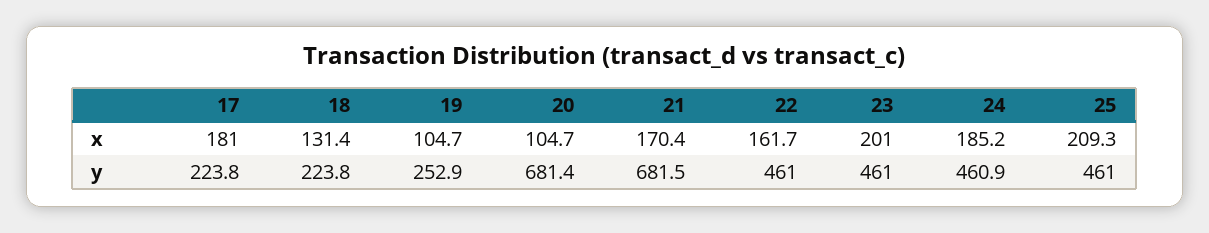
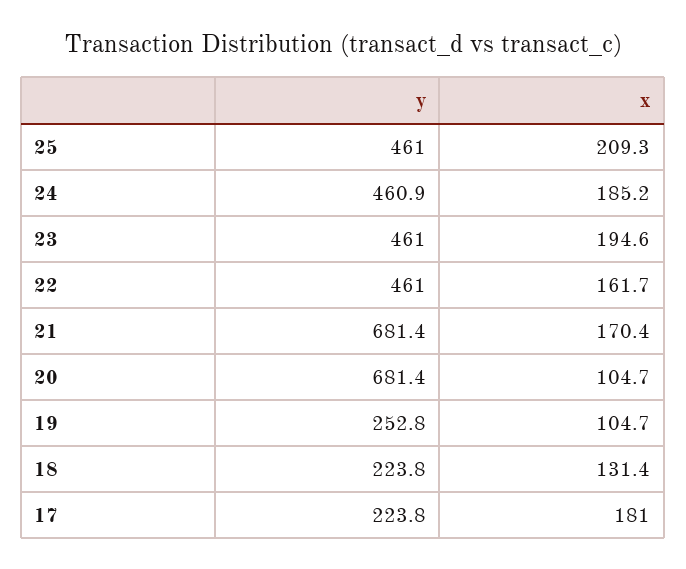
  {
    "17": {
      "x": 181,
      "y": 223.8
    },
    "18": {
      "x": 131.4,
      "y": 223.8
    },
    "19": {
      "x": 104.7,
-     "y": 252.9
+     "y": 252.8
    },
    "20": {
      "x": 104.7,
      "y": 681.4
    },
    "21": {
      "x": 170.4,
-     "y": 681.5
+     "y": 681.4
    },
    "22": {
      "x": 161.7,
      "y": 461
    },
    "23": {
-     "x": 201,
+     "x": 194.6,
      "y": 461
    },
    "24": {
      "x": 185.2,
      "y": 460.9
    },
    "25": {
      "x": 209.3,
      "y": 461
    }
  }

